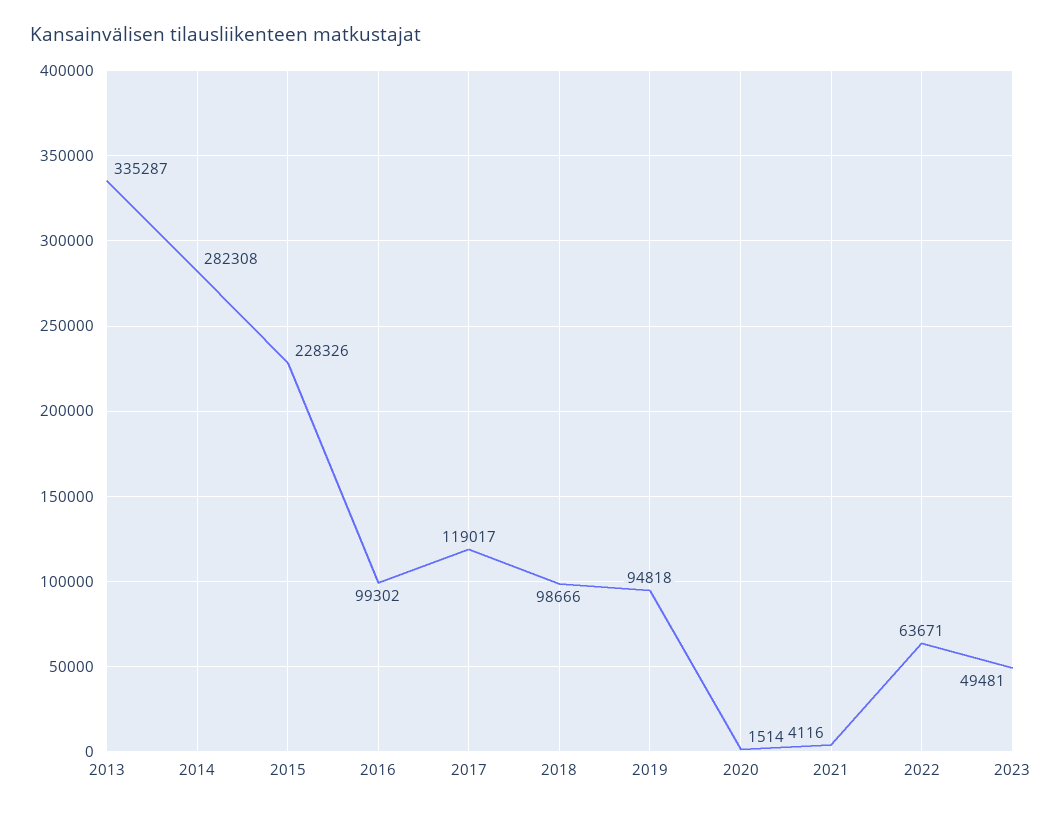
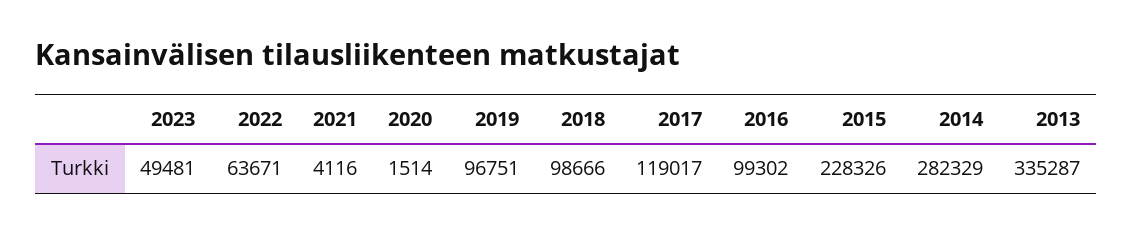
  {
    "2013": 335287,
-   "2014": 282308,
+   "2014": 282329,
    "2015": 228326,
    "2016": 99302,
    "2017": 119017,
    "2018": 98666,
-   "2019": 94818,
+   "2019": 96751,
    "2020": 1514,
    "2021": 4116,
    "2022": 63671,
    "2023": 49481
  }

